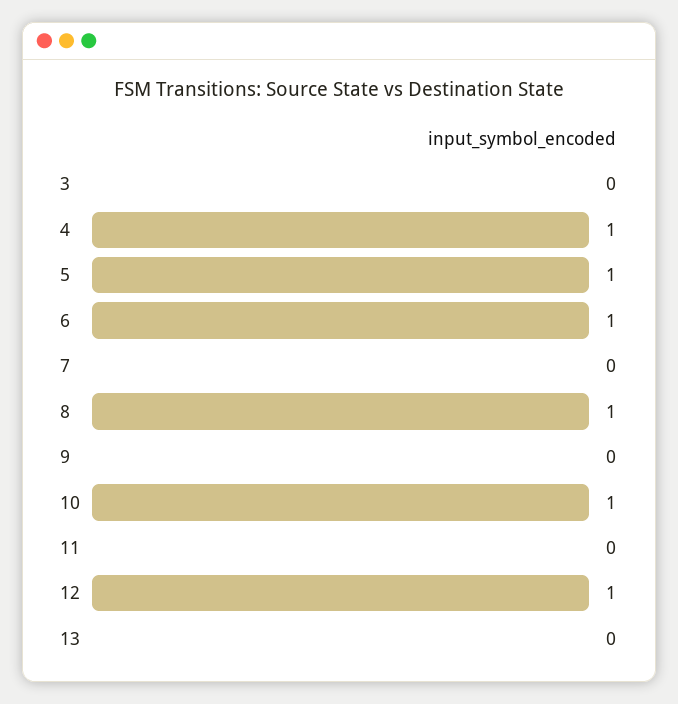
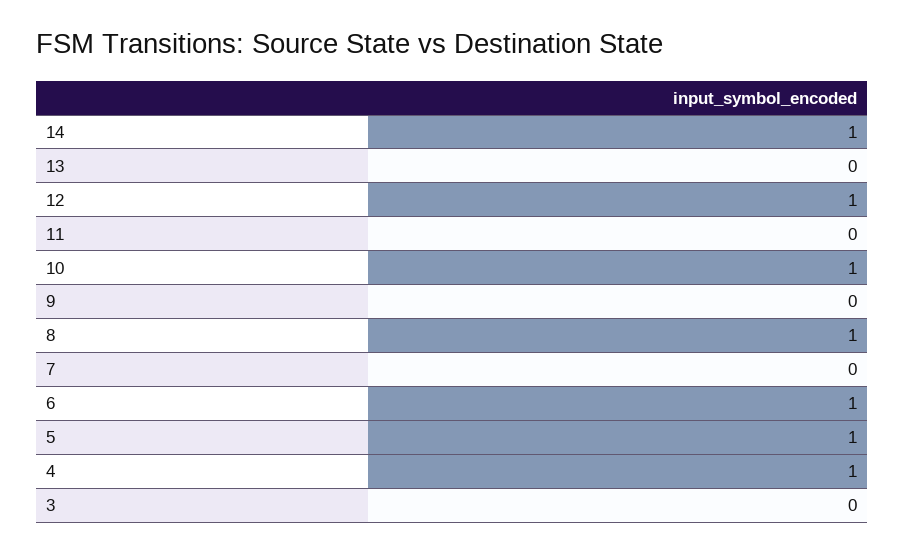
  {
    "3": 0,
    "4": 1,
    "5": 1,
    "6": 1,
    "7": 0,
    "8": 1,
    "9": 0,
    "10": 1,
    "11": 0,
    "12": 1,
-   "13": 0
+   "13": 0,
+   "14": 1
  }

